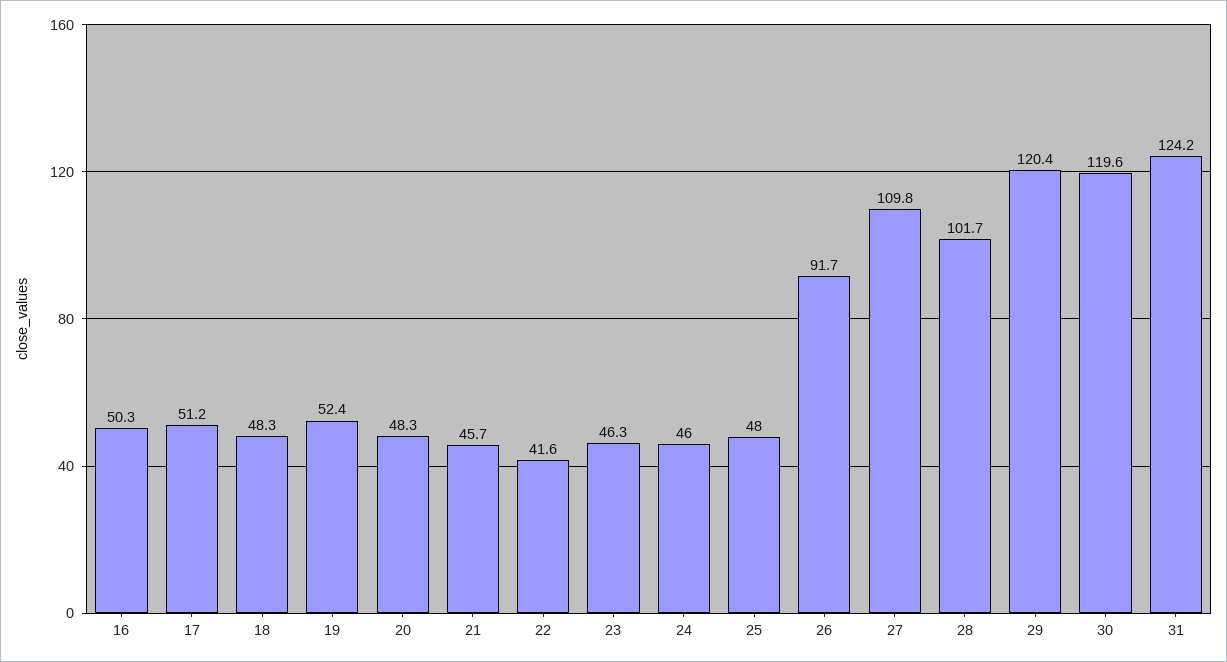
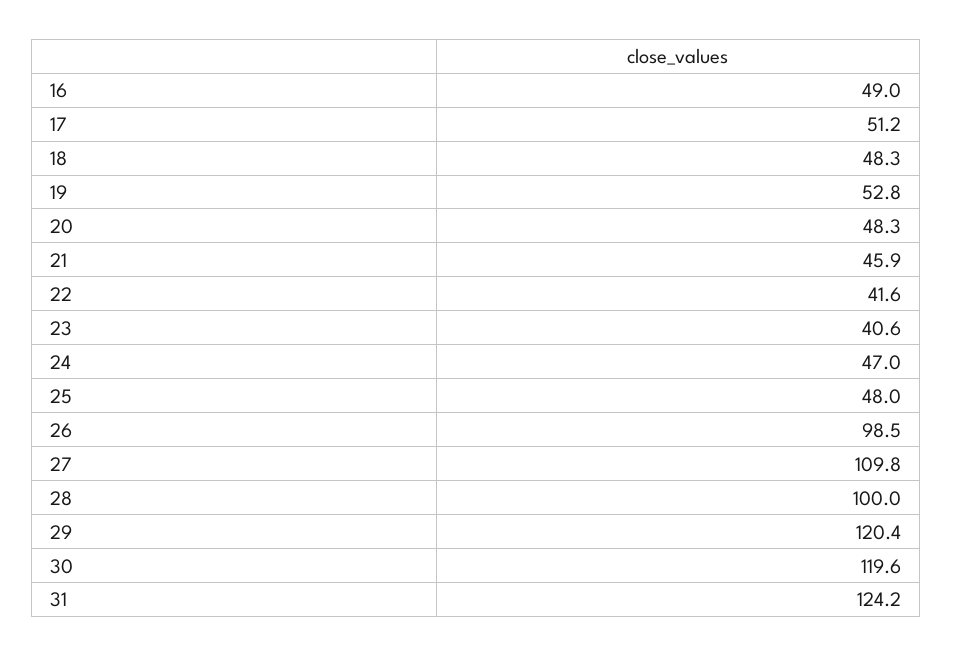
  {
-   "16": 50.3,
+   "16": 49,
    "17": 51.2,
    "18": 48.3,
-   "19": 52.4,
+   "19": 52.8,
    "20": 48.3,
-   "21": 45.7,
+   "21": 45.9,
    "22": 41.6,
-   "23": 46.3,
+   "23": 40.6,
-   "24": 46,
+   "24": 47,
    "25": 48,
-   "26": 91.7,
+   "26": 98.5,
    "27": 109.8,
-   "28": 101.7,
+   "28": 100,
    "29": 120.4,
    "30": 119.6,
    "31": 124.2
  }

